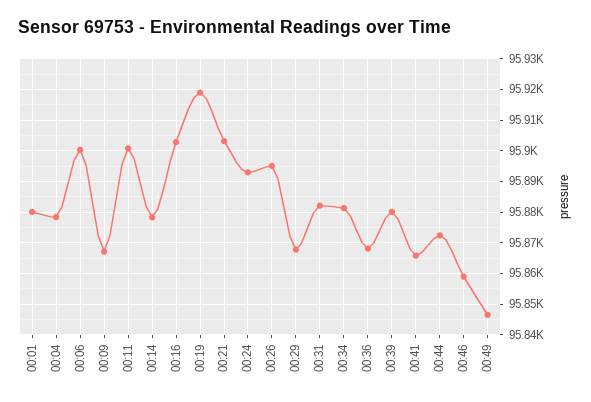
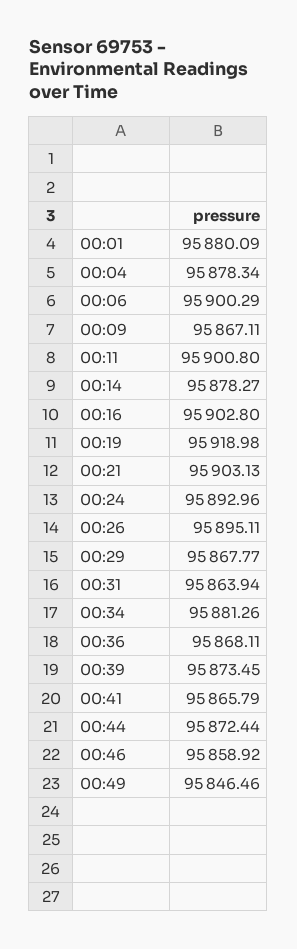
  {
    "00:01": 95880.09,
    "00:04": 95878.34,
    "00:06": 95900.29,
    "00:09": 95867.11,
    "00:11": 95900.8,
    "00:14": 95878.27,
    "00:16": 95902.8,
    "00:19": 95918.98,
    "00:21": 95903.13,
    "00:24": 95892.96,
    "00:26": 95895.11,
    "00:29": 95867.77,
-   "00:31": 95882,
+   "00:31": 95863.94,
    "00:34": 95881.26,
    "00:36": 95868.11,
-   "00:39": 95880,
+   "00:39": 95873.45,
    "00:41": 95865.79,
    "00:44": 95872.44,
    "00:46": 95858.92,
    "00:49": 95846.46
  }

